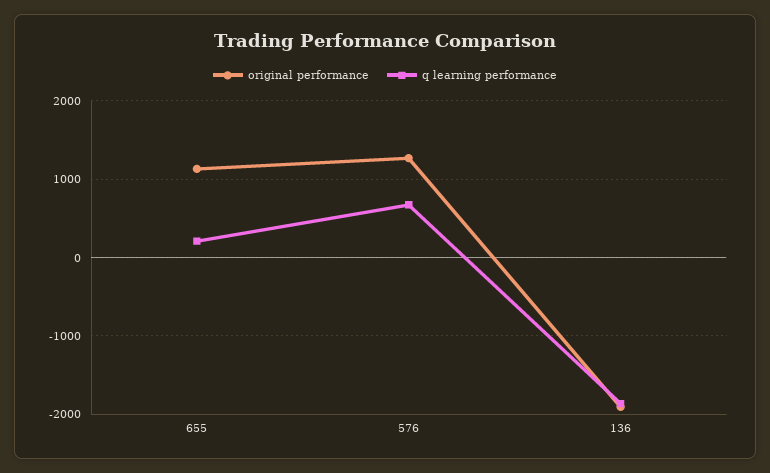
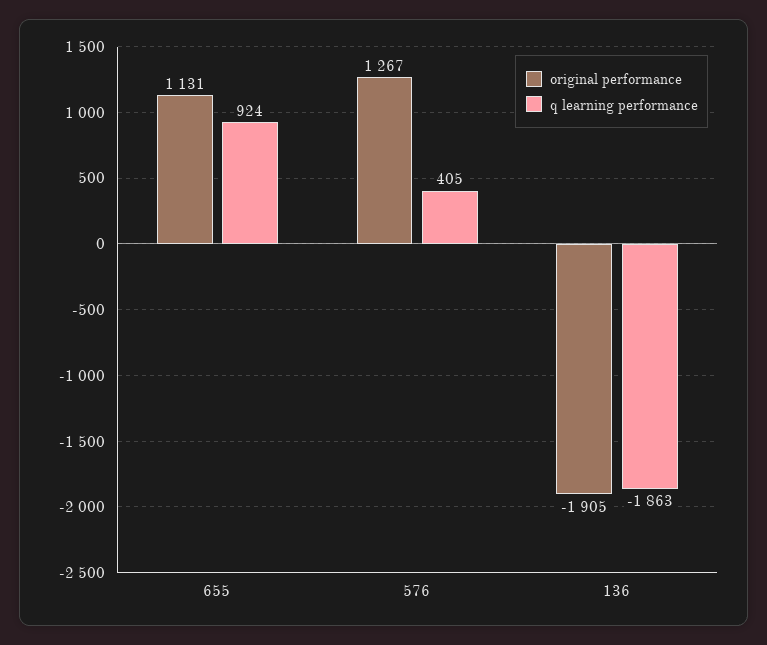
  {
    "original performance": {
      "655": 1131,
      "576": 1267,
      "136": -1905
    },
    "q learning performance": {
-     "655": 200,
+     "655": 924,
-     "576": 700,
+     "576": 405,
      "136": -1863
    }
  }

